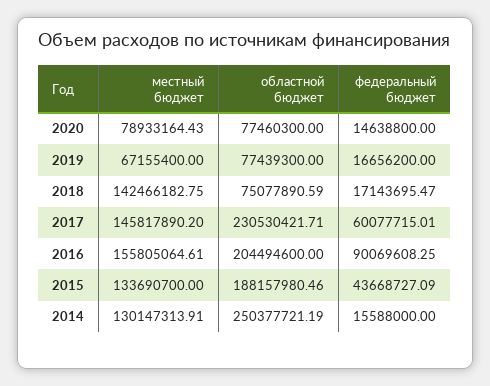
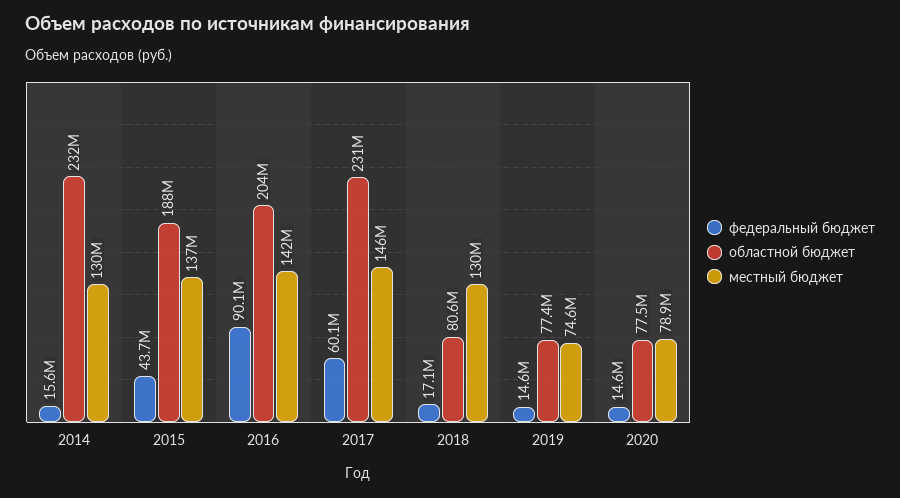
  {
    "местный бюджет": {
      "2020": 78933164.43,
-     "2019": 67155400,
+     "2019": 74600000,
-     "2018": 142466182.75,
+     "2018": 130000000,
      "2017": 145817890.2,
-     "2016": 155805064.61,
+     "2016": 142000000,
-     "2015": 133690700,
+     "2015": 137000000,
      "2014": 130147313.91
    },
    "областной бюджет": {
      "2020": 77460300,
      "2019": 77439300,
-     "2018": 75077890.59,
+     "2018": 80600000,
      "2017": 230530421.71,
      "2016": 204494600,
      "2015": 188157980.46,
-     "2014": 250377721.19
+     "2014": 232000000
    },
    "федеральный бюджет": {
      "2020": 14638800,
-     "2019": 16656200,
+     "2019": 14600000,
      "2018": 17143695.47,
      "2017": 60077715.01,
      "2016": 90069608.25,
      "2015": 43668727.09,
      "2014": 15588000
    }
  }

